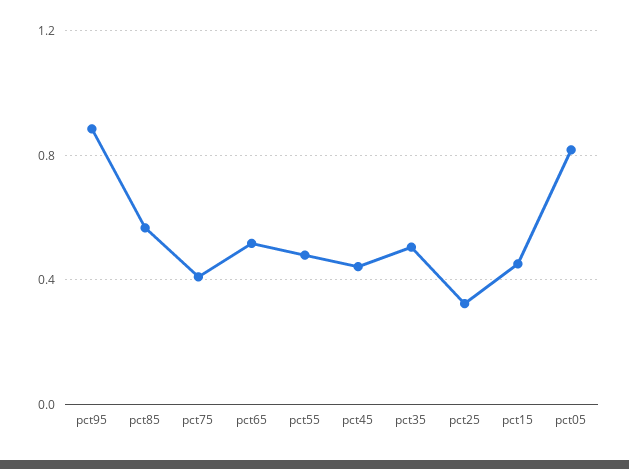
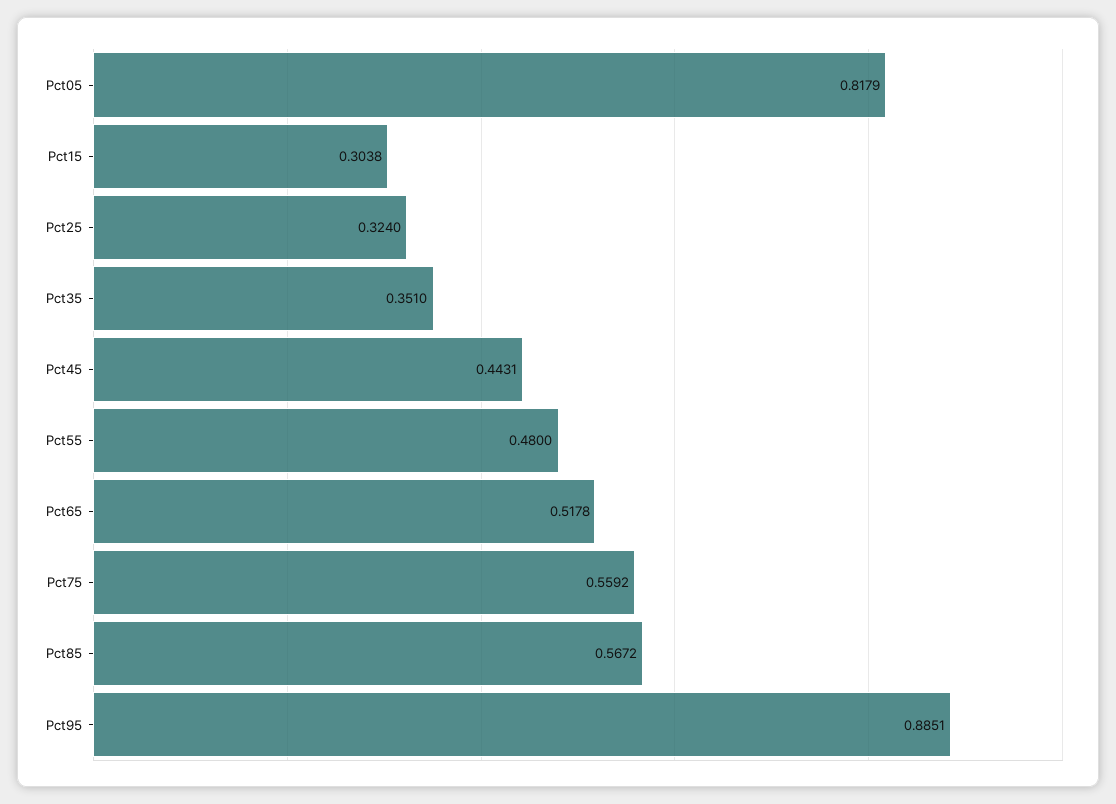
  {
    "pct95": 0.8851,
    "pct85": 0.5672,
-   "pct75": 0.4,
+   "pct75": 0.5592,
    "pct65": 0.5178,
    "pct55": 0.48,
    "pct45": 0.4431,
-   "pct35": 0.5,
+   "pct35": 0.351,
    "pct25": 0.324,
-   "pct15": 0.45,
+   "pct15": 0.3038,
    "pct05": 0.8179
  }

